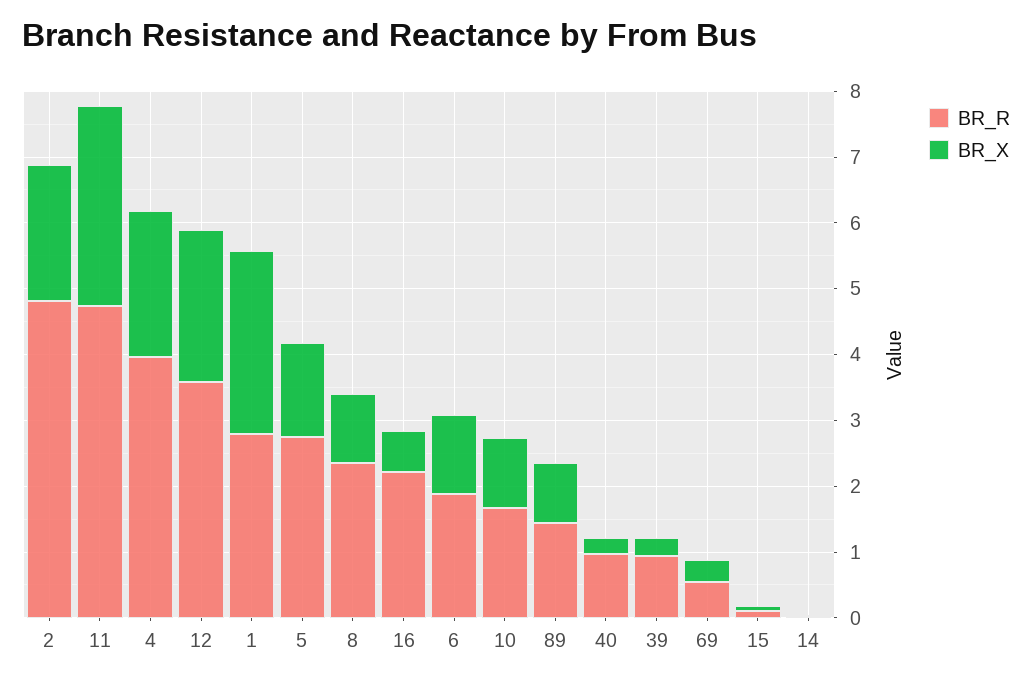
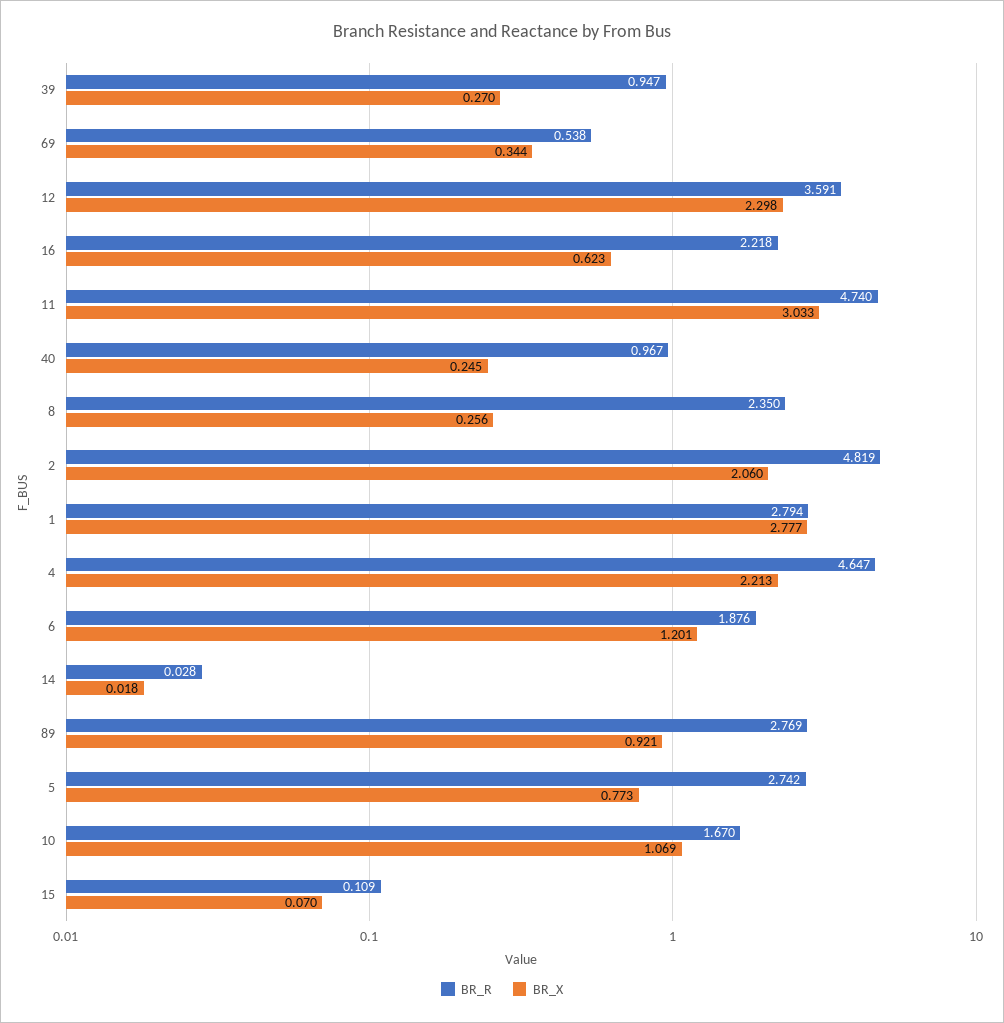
  {
    "BR_R": {
      "2": 4.819,
      "11": 4.74,
-     "4": 4,
+     "4": 4.647,
      "12": 3.591,
      "1": 2.794,
      "5": 2.742,
      "8": 2.35,
      "16": 2.218,
      "6": 1.876,
      "10": 1.67,
-     "89": 1.4,
+     "89": 2.769,
      "40": 0.967,
      "39": 0.947,
      "69": 0.538,
      "15": 0.109,
      "14": 0.028
    },
    "BR_X": {
      "2": 2.06,
      "11": 3.033,
      "4": 2.213,
      "12": 2.298,
      "1": 2.777,
-     "5": 1.4,
+     "5": 0.773,
-     "8": 1,
+     "8": 0.256,
      "16": 0.623,
      "6": 1.201,
      "10": 1.069,
      "89": 0.921,
      "40": 0.245,
      "39": 0.27,
      "69": 0.344,
      "15": 0.07,
      "14": 0.018
    }
  }

